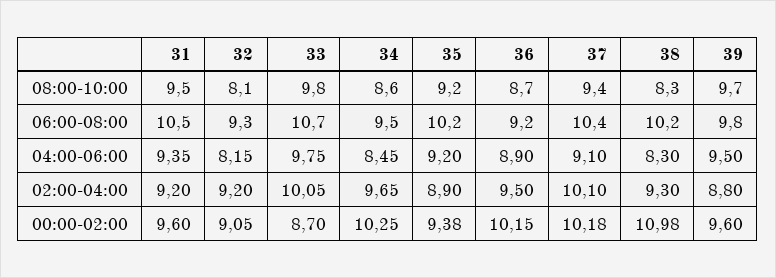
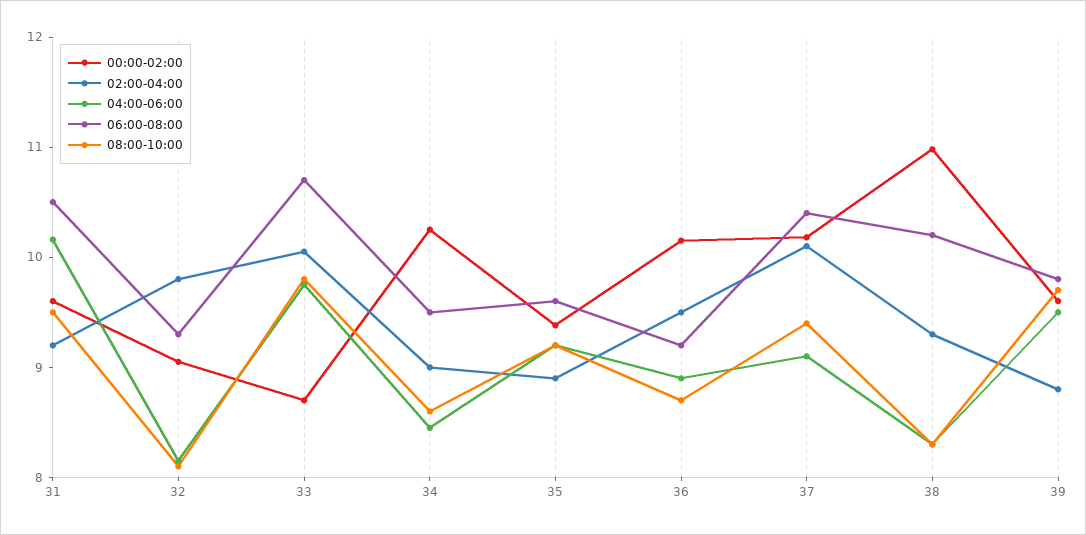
  {
    "08:00-10:00": {
      "31": 9.5,
      "32": 8.1,
      "33": 9.8,
      "34": 8.6,
      "35": 9.2,
      "36": 8.7,
      "37": 9.4,
      "38": 8.3,
      "39": 9.7
    },
    "06:00-08:00": {
      "31": 10.5,
      "32": 9.3,
      "33": 10.7,
      "34": 9.5,
-     "35": 10.2,
+     "35": 9.6,
      "36": 9.2,
      "37": 10.4,
      "38": 10.2,
      "39": 9.8
    },
    "04:00-06:00": {
-     "31": 9.35,
+     "31": 10.2,
      "32": 8.15,
      "33": 9.75,
      "34": 8.45,
      "35": 9.2,
      "36": 8.9,
      "37": 9.1,
      "38": 8.3,
      "39": 9.5
    },
    "02:00-04:00": {
      "31": 9.2,
-     "32": 9.2,
+     "32": 9.8,
      "33": 10.05,
-     "34": 9.65,
+     "34": 9,
      "35": 8.9,
      "36": 9.5,
      "37": 10.1,
      "38": 9.3,
      "39": 8.8
    },
    "00:00-02:00": {
      "31": 9.6,
      "32": 9.05,
      "33": 8.7,
      "34": 10.25,
      "35": 9.38,
      "36": 10.15,
      "37": 10.18,
      "38": 10.98,
      "39": 9.6
    }
  }

